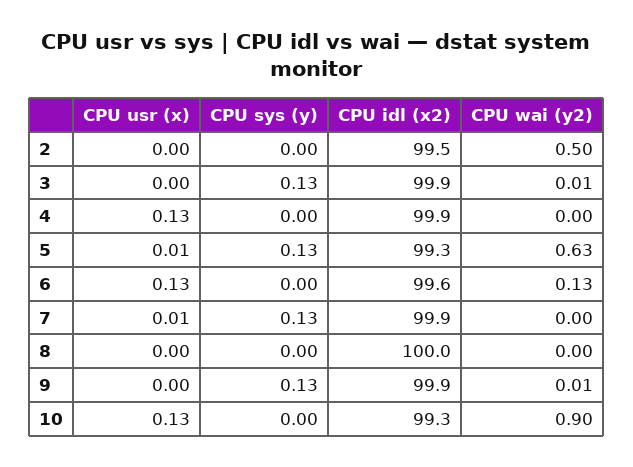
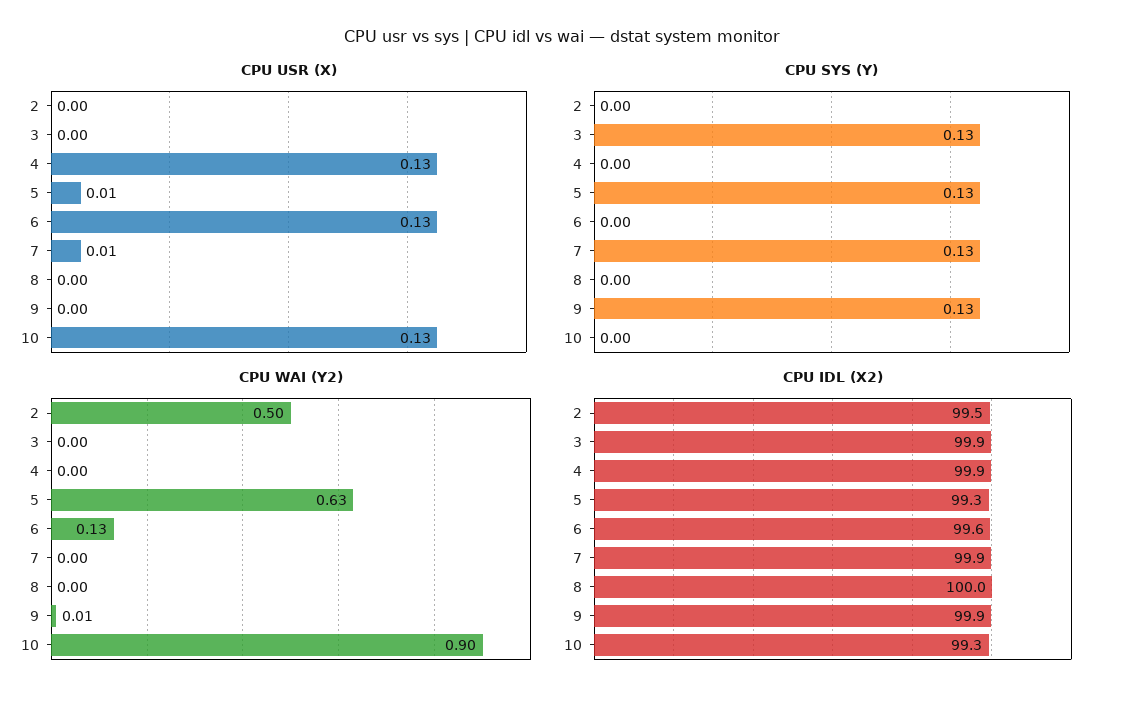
  {
    "CPU usr (x)": {
      "2": 0,
      "3": 0,
      "4": 0.13,
      "5": 0.01,
      "6": 0.13,
      "7": 0.01,
      "8": 0,
      "9": 0,
      "10": 0.13
    },
    "CPU sys (y)": {
      "2": 0,
      "3": 0.13,
      "4": 0,
      "5": 0.13,
      "6": 0,
      "7": 0.13,
      "8": 0,
      "9": 0.13,
      "10": 0
    },
    "CPU idl (x2)": {
      "2": 99.5,
      "3": 99.9,
      "4": 99.9,
      "5": 99.3,
      "6": 99.6,
      "7": 99.9,
      "8": 100,
      "9": 99.9,
      "10": 99.3
    },
    "CPU wai (y2)": {
      "2": 0.5,
-     "3": 0.01,
+     "3": 0,
      "4": 0,
      "5": 0.63,
      "6": 0.13,
      "7": 0,
      "8": 0,
      "9": 0.01,
      "10": 0.9
    }
  }

